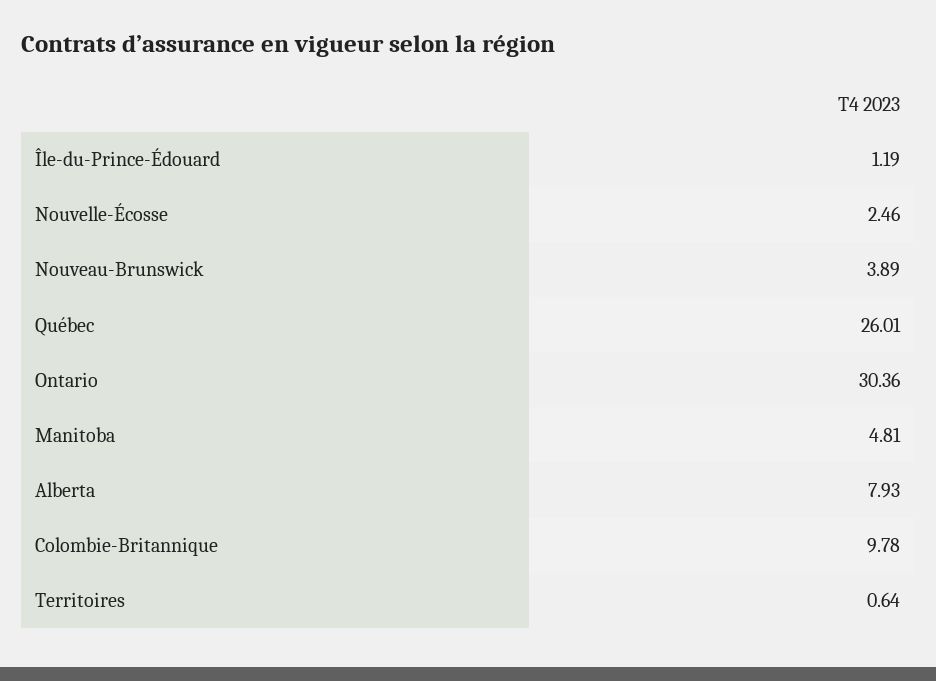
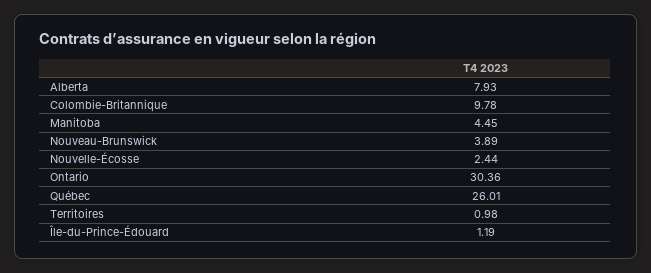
  {
    "Île-du-Prince-Édouard": 1.19,
-   "Nouvelle-Écosse": 2.46,
+   "Nouvelle-Écosse": 2.44,
    "Nouveau-Brunswick": 3.89,
    "Québec": 26.01,
    "Ontario": 30.36,
-   "Manitoba": 4.81,
+   "Manitoba": 4.45,
    "Alberta": 7.93,
    "Colombie-Britannique": 9.78,
-   "Territoires": 0.64
+   "Territoires": 0.98
  }

